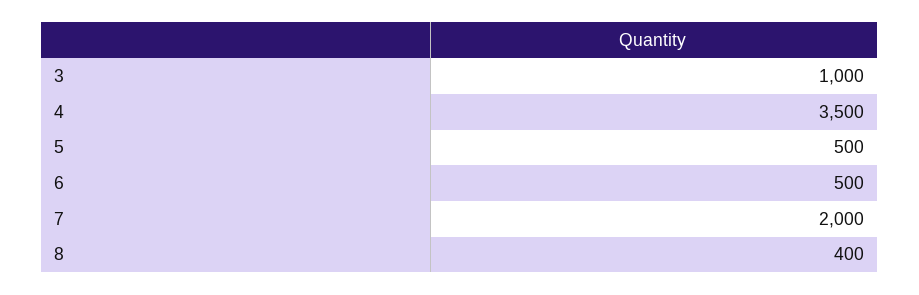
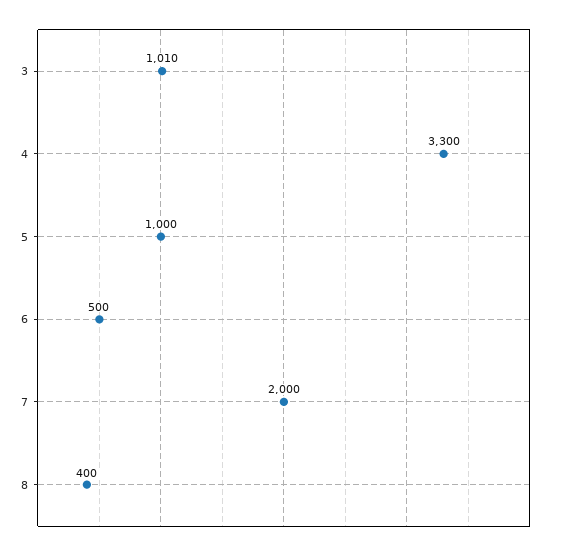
  {
-   "3": 1000,
+   "3": 1010,
-   "4": 3500,
+   "4": 3300,
-   "5": 500,
+   "5": 1000,
    "6": 500,
    "7": 2000,
    "8": 400
  }

